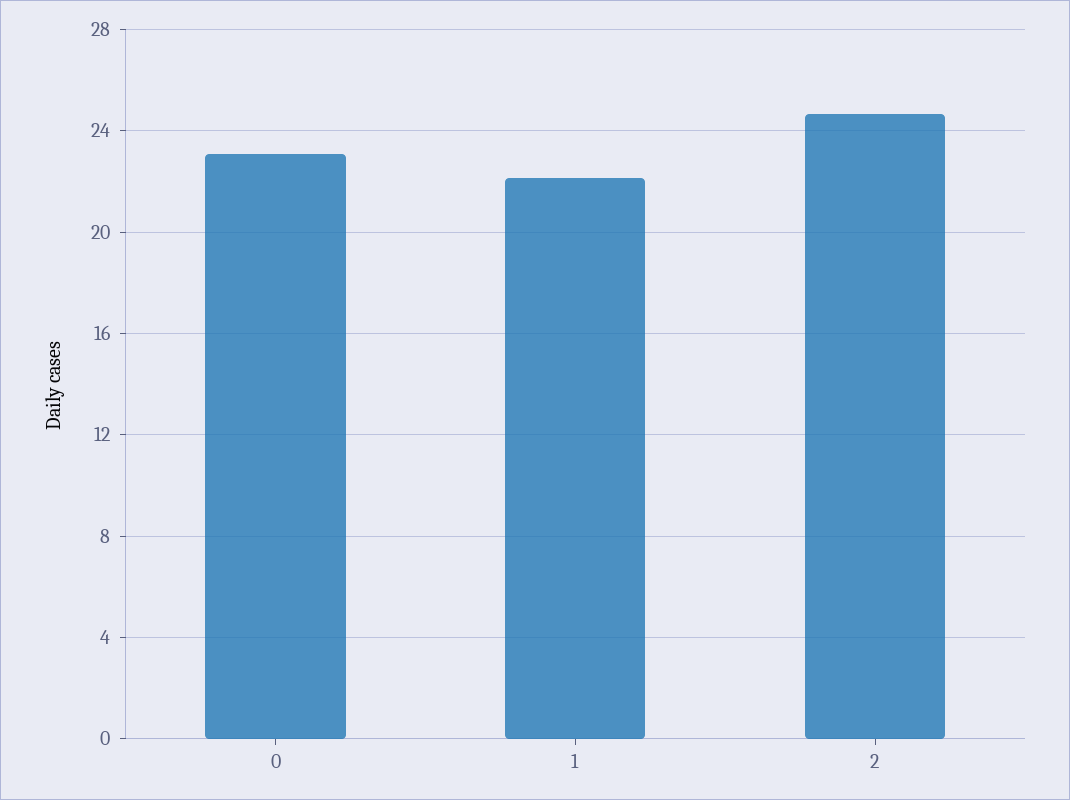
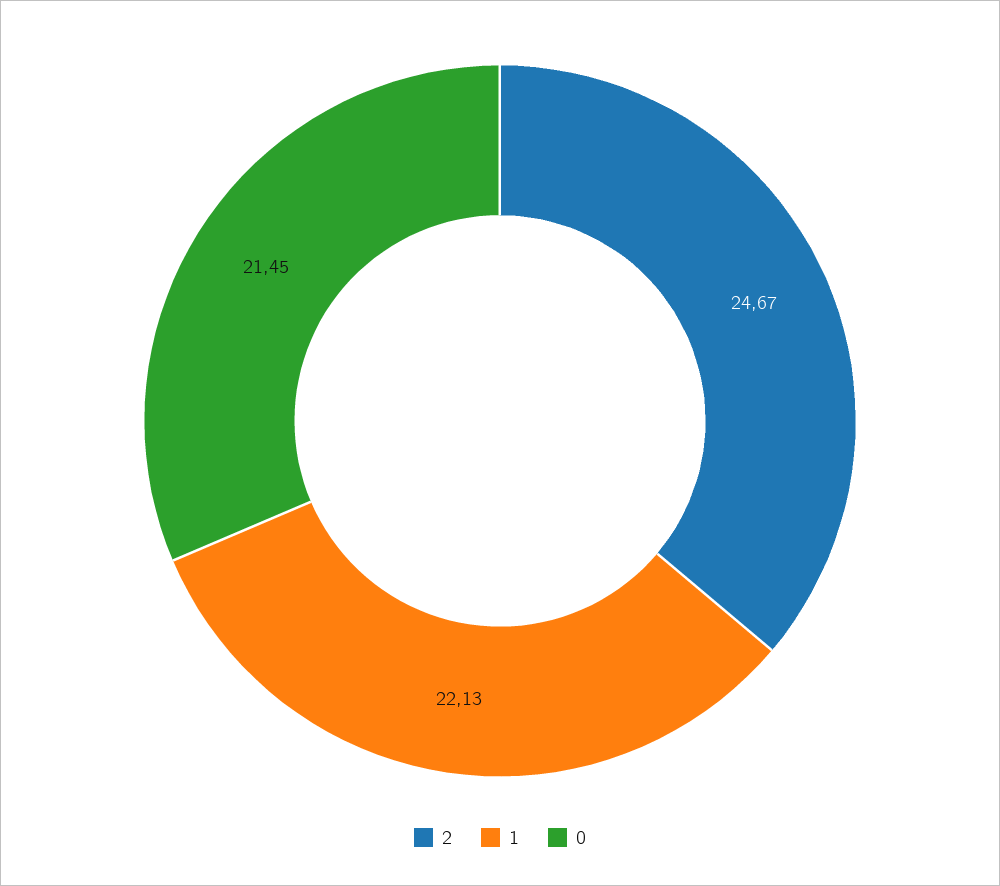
  {
-   "0": 23,
+   "0": 21.45,
    "1": 22.13,
    "2": 24.67
  }

